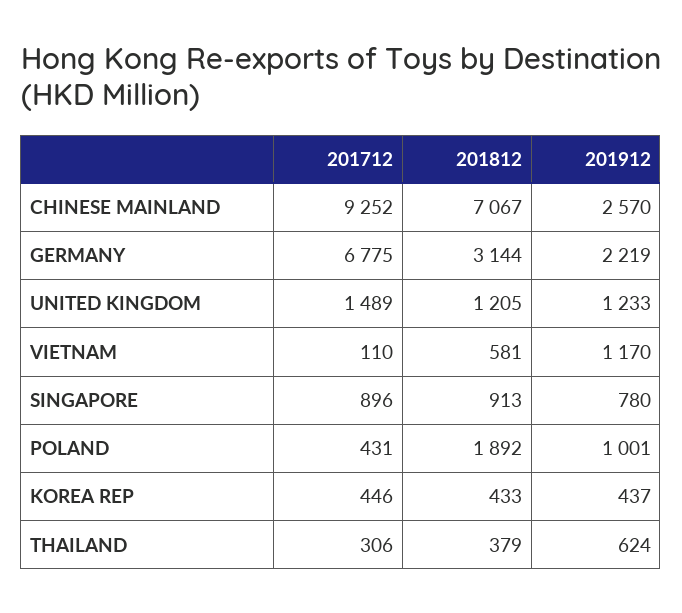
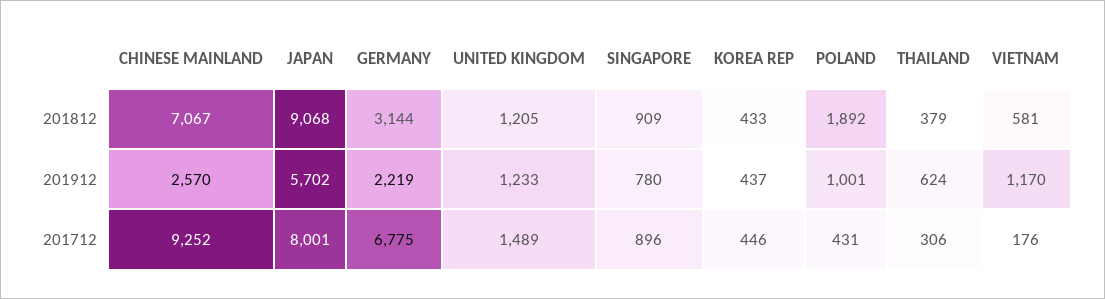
  {
    "201712": {
      "CHINESE MAINLAND": 9252,
      "GERMANY": 6775,
      "UNITED KINGDOM": 1489,
-     "VIETNAM": 110,
+     "VIETNAM": 176,
      "SINGAPORE": 896,
      "POLAND": 431,
      "KOREA REP": 446,
-     "THAILAND": 306
+     "THAILAND": 306,
+     "JAPAN": 8001
    },
    "201812": {
      "CHINESE MAINLAND": 7067,
      "GERMANY": 3144,
      "UNITED KINGDOM": 1205,
      "VIETNAM": 581,
-     "SINGAPORE": 913,
+     "SINGAPORE": 909,
      "POLAND": 1892,
      "KOREA REP": 433,
-     "THAILAND": 379
+     "THAILAND": 379,
+     "JAPAN": 9068
    },
    "201912": {
      "CHINESE MAINLAND": 2570,
      "GERMANY": 2219,
      "UNITED KINGDOM": 1233,
      "VIETNAM": 1170,
      "SINGAPORE": 780,
      "POLAND": 1001,
      "KOREA REP": 437,
-     "THAILAND": 624
+     "THAILAND": 624,
+     "JAPAN": 5702
    }
  }

